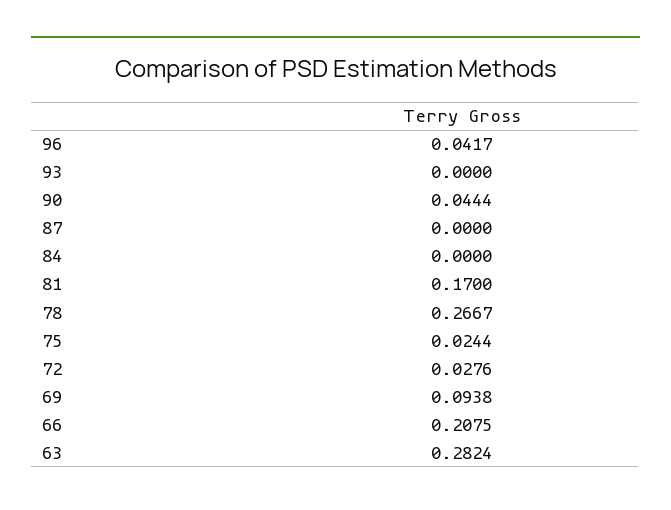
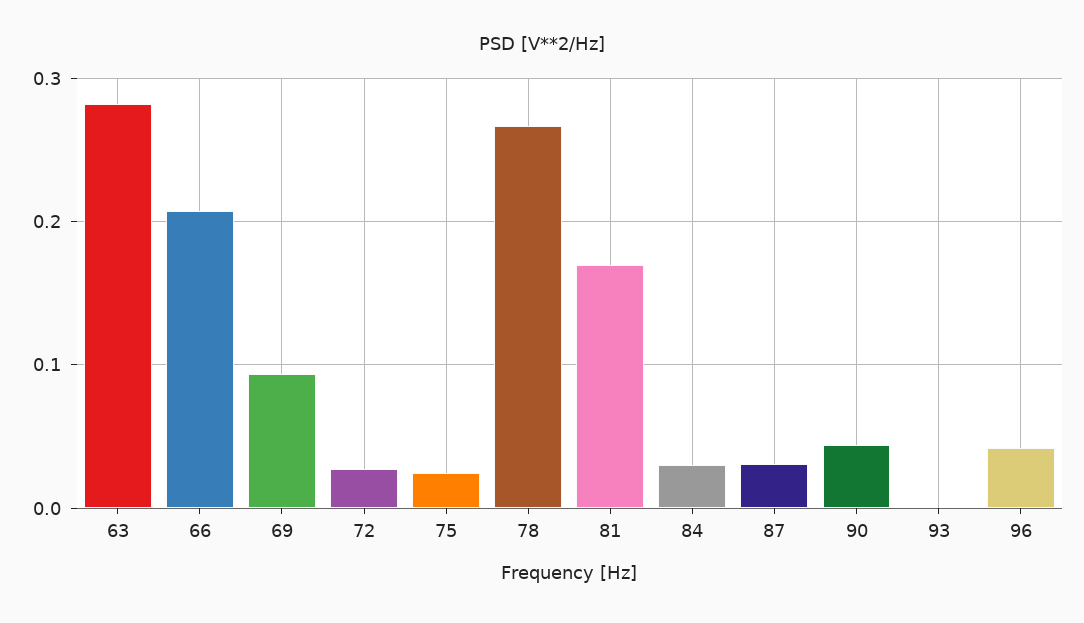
  {
    "96": 0.0417,
    "93": 0,
    "90": 0.0444,
-   "87": 0,
+   "87": 0.03,
-   "84": 0,
+   "84": 0.03,
    "81": 0.17,
    "78": 0.2667,
    "75": 0.0244,
    "72": 0.0276,
    "69": 0.0938,
    "66": 0.2075,
    "63": 0.2824
  }

